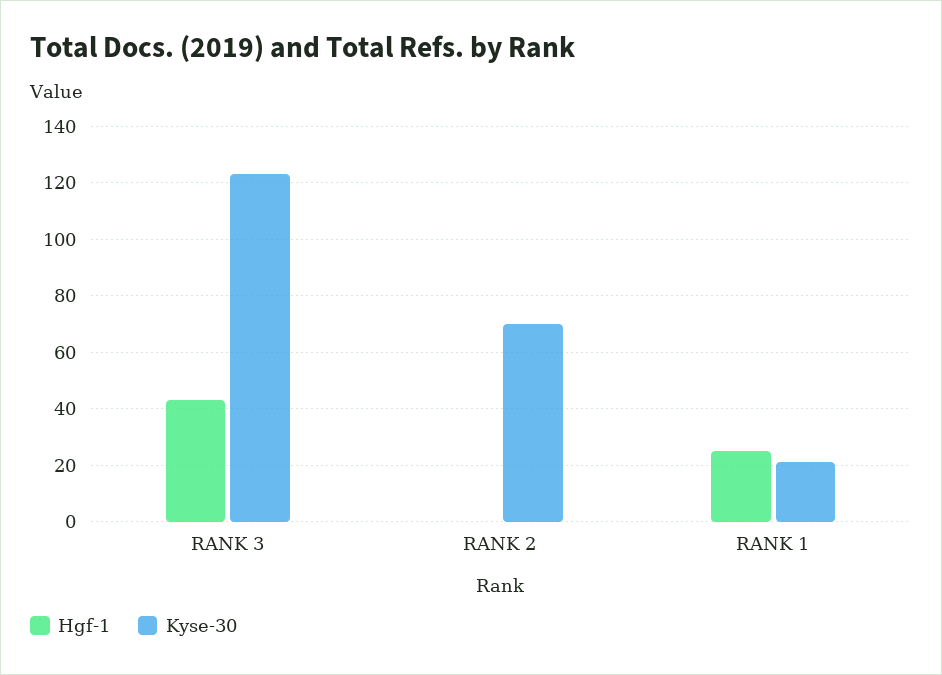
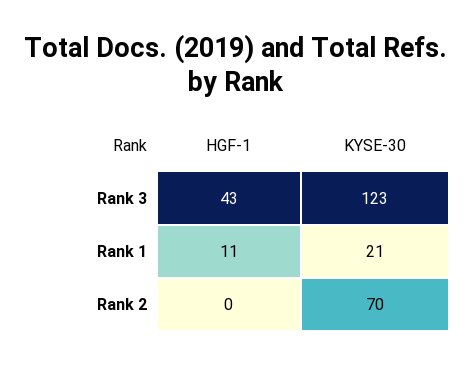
  {
    "Hgf-1": {
      "RANK 3": 43,
      "RANK 2": 0,
-     "RANK 1": 25
+     "RANK 1": 11
    },
    "Kyse-30": {
      "RANK 3": 123,
      "RANK 2": 70,
      "RANK 1": 21
    }
  }

